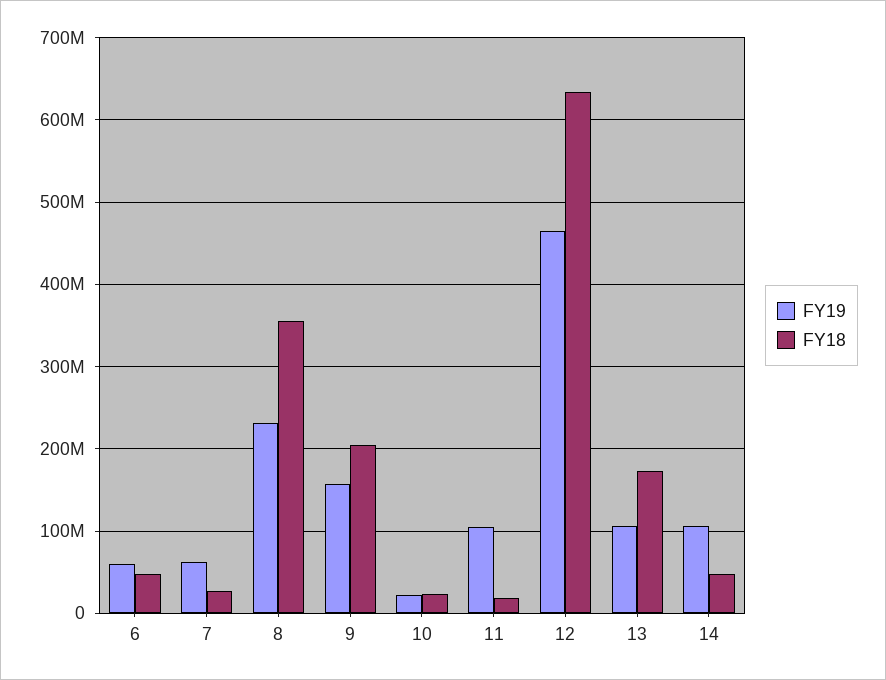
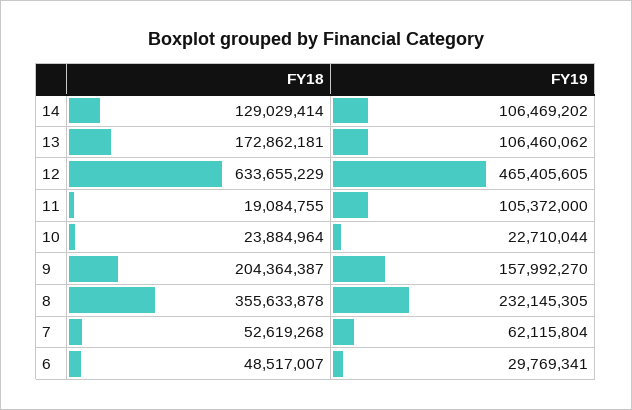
  {
    "FY19": {
-     "6": 60000000,
+     "6": 29769341,
      "7": 62115804,
      "8": 232145305,
      "9": 157992270,
      "10": 22710044,
      "11": 105372000,
      "12": 465405605,
      "13": 106460062,
      "14": 106469202
    },
    "FY18": {
      "6": 48517007,
-     "7": 30000000,
+     "7": 52619268,
      "8": 355633878,
      "9": 204364387,
      "10": 23884964,
      "11": 19084755,
      "12": 633655229,
      "13": 172862181,
-     "14": 50000000
+     "14": 129029414
    }
  }

